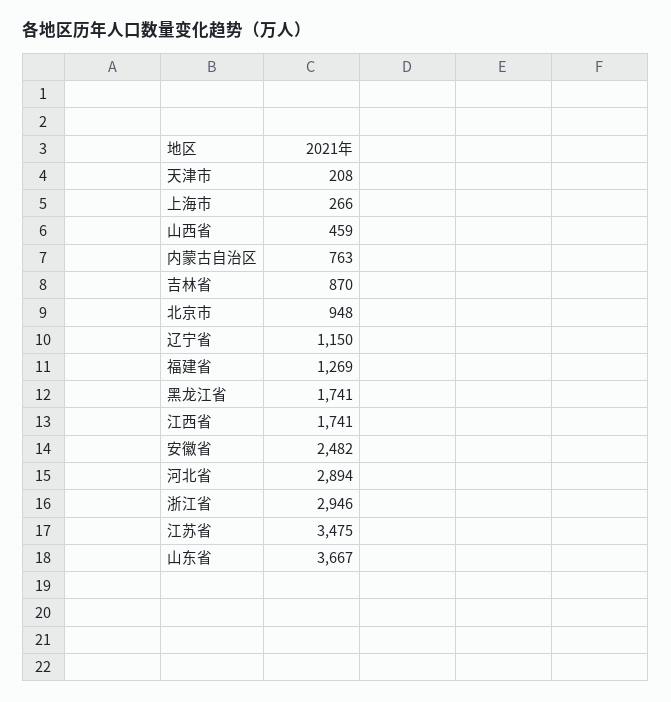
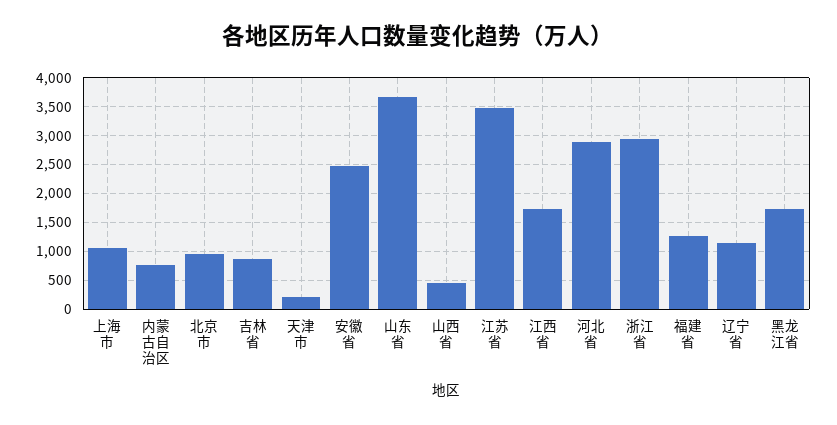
  {
    "天津市": 208,
-   "上海市": 266,
+   "上海市": 1000,
    "山西省": 459,
    "内蒙古自治区": 763,
    "吉林省": 870,
    "北京市": 948,
    "辽宁省": 1150,
    "福建省": 1269,
    "黑龙江省": 1741,
    "江西省": 1741,
    "安徽省": 2482,
    "河北省": 2894,
    "浙江省": 2946,
    "江苏省": 3475,
    "山东省": 3667
  }

